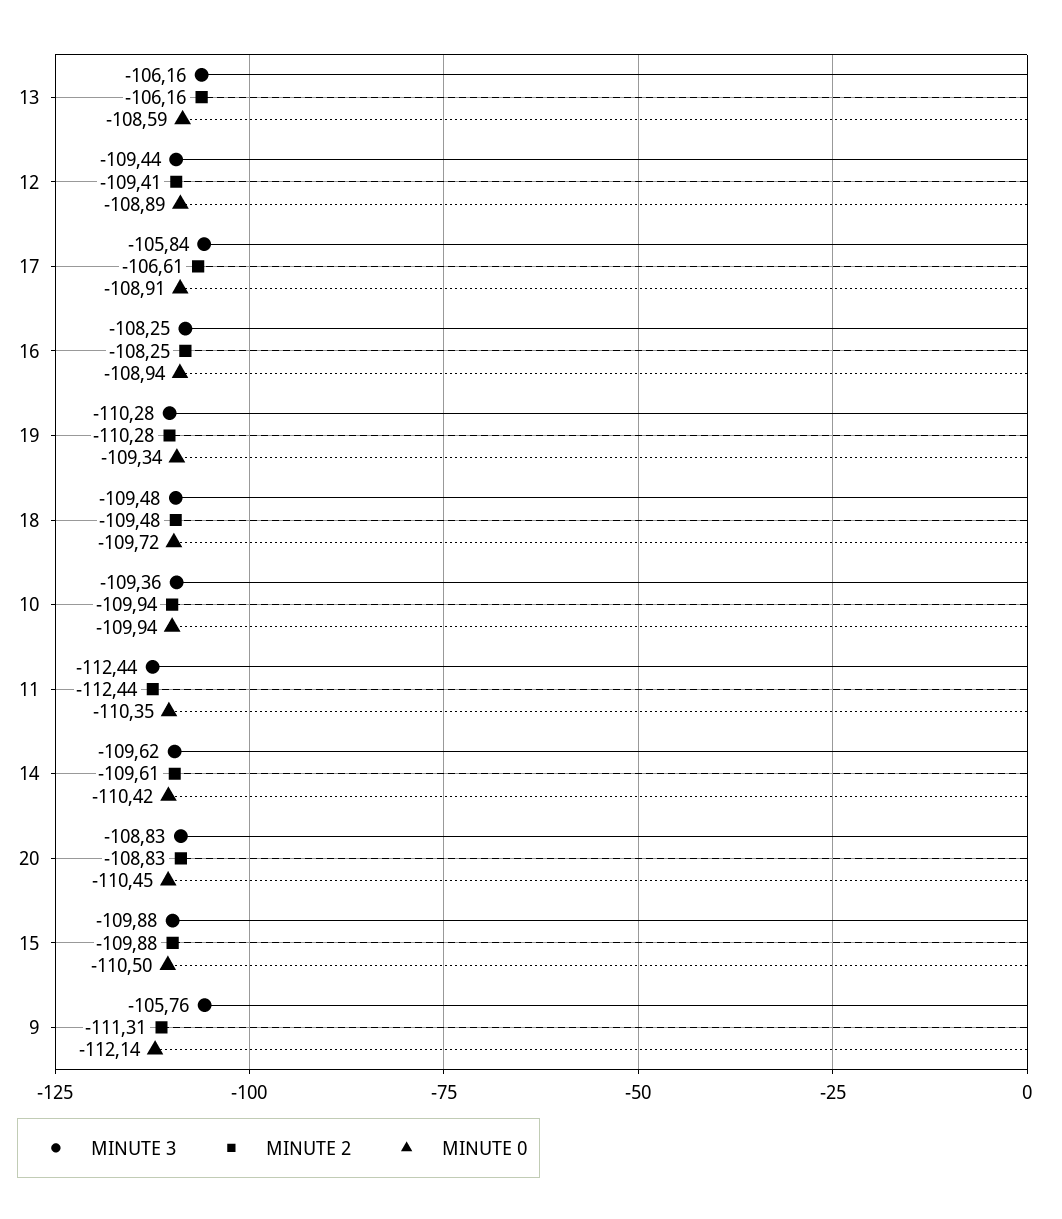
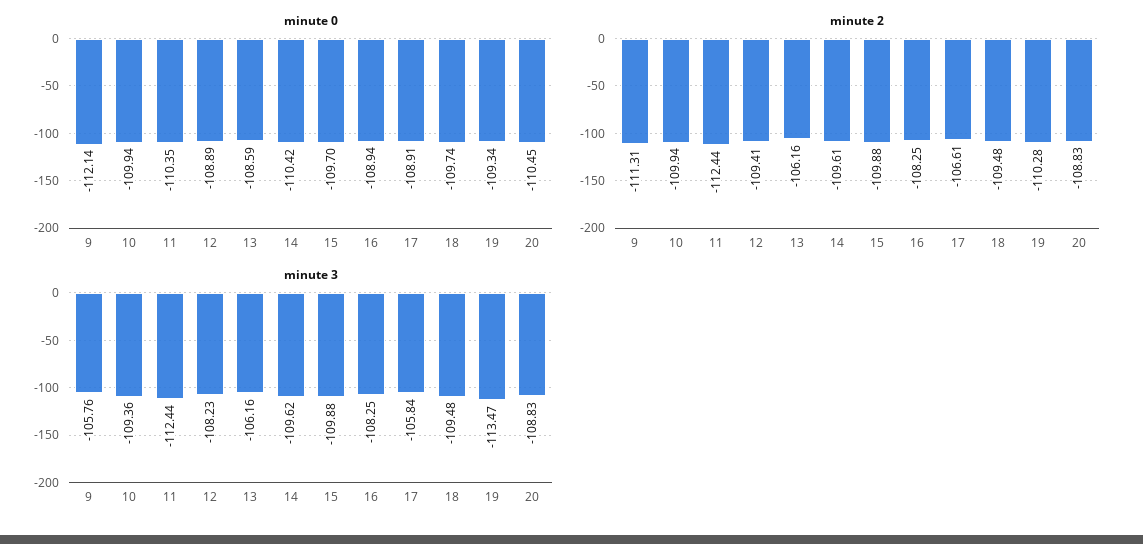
  {
    "MINUTE 3": {
      "13": -106.16,
-     "12": -109.44,
+     "12": -108.23,
      "17": -105.84,
      "16": -108.25,
-     "19": -110.28,
+     "19": -113.47,
      "18": -109.48,
      "10": -109.36,
      "11": -112.44,
      "14": -109.62,
      "20": -108.83,
      "15": -109.88,
      "9": -105.76
    },
    "MINUTE 2": {
      "13": -106.16,
      "12": -109.41,
      "17": -106.61,
      "16": -108.25,
      "19": -110.28,
      "18": -109.48,
      "10": -109.94,
      "11": -112.44,
      "14": -109.61,
      "20": -108.83,
      "15": -109.88,
      "9": -111.31
    },
    "MINUTE 0": {
      "13": -108.59,
      "12": -108.89,
      "17": -108.91,
      "16": -108.94,
      "19": -109.34,
-     "18": -109.72,
+     "18": -109.74,
      "10": -109.94,
      "11": -110.35,
      "14": -110.42,
      "20": -110.45,
-     "15": -110.5,
+     "15": -109.7,
      "9": -112.14
    }
  }

